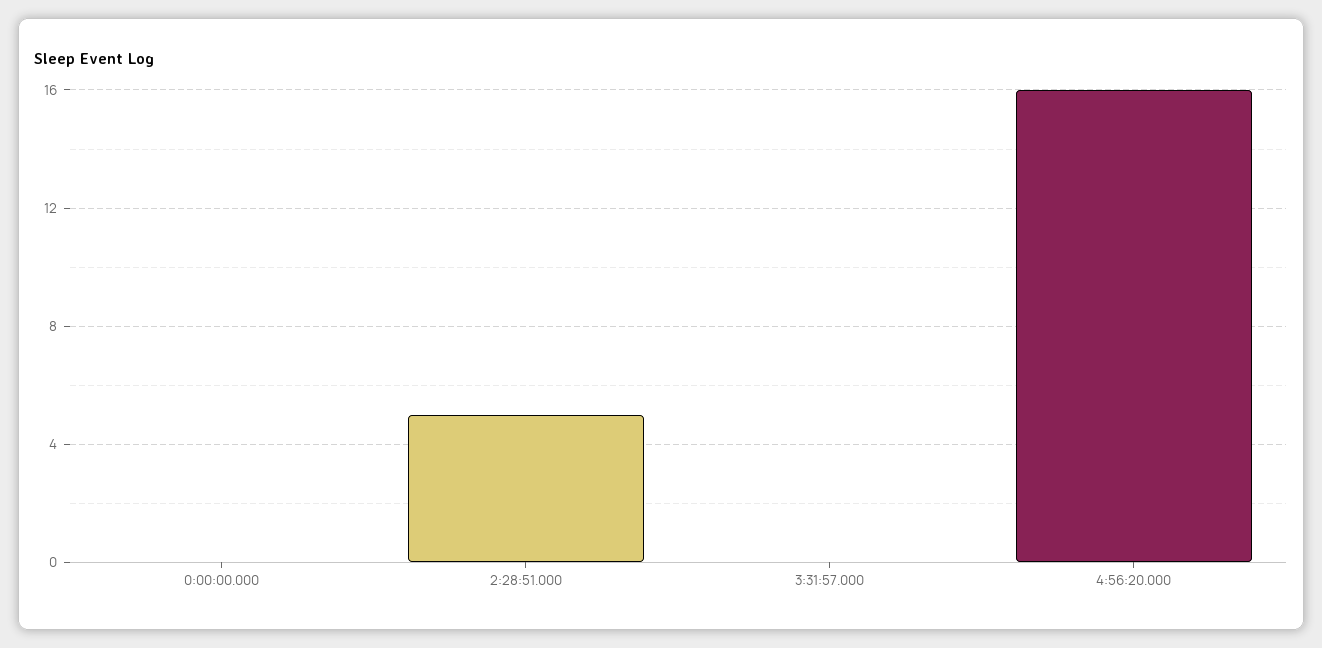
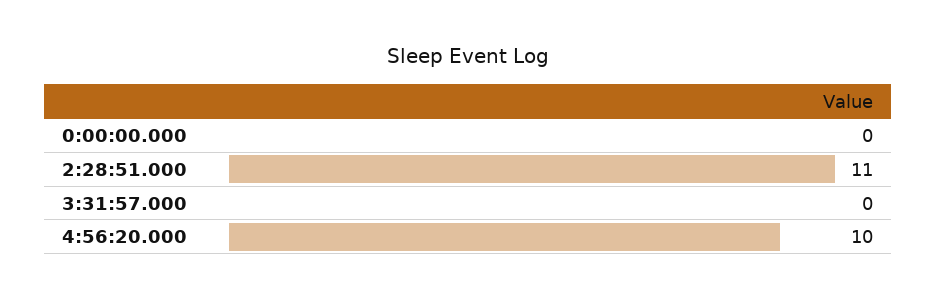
  {
    "0:00:00.000": 0,
-   "2:28:51.000": 5,
+   "2:28:51.000": 11,
    "3:31:57.000": 0,
-   "4:56:20.000": 16
+   "4:56:20.000": 10
  }

